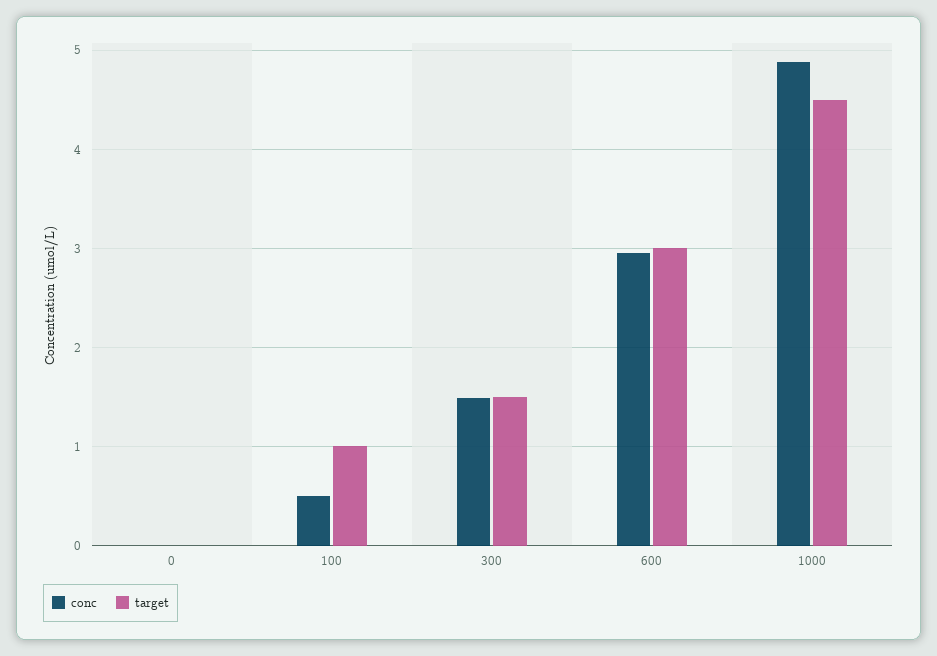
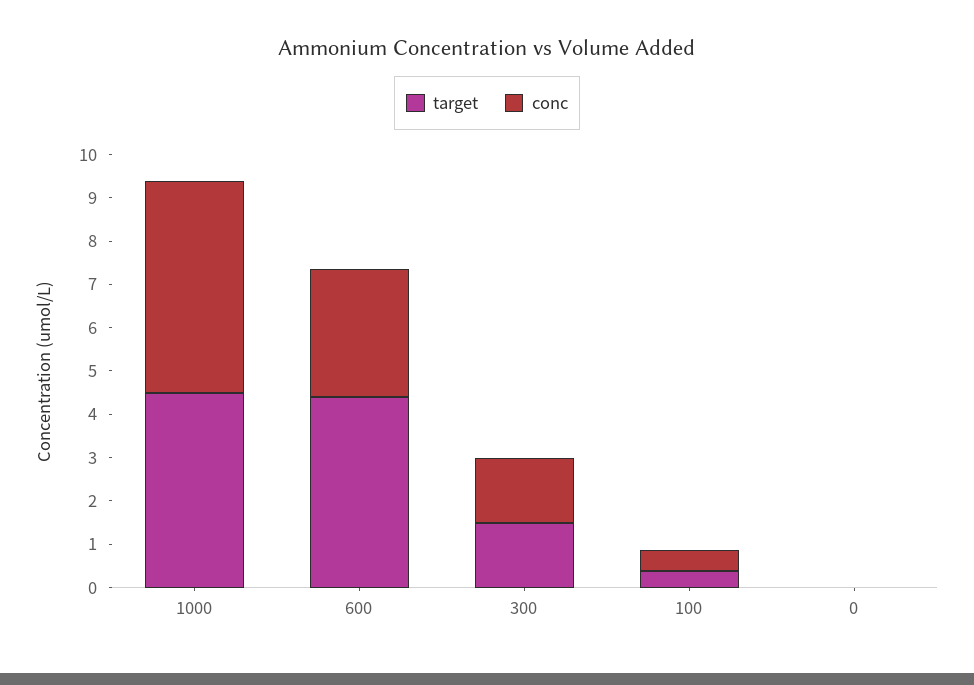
  {
    "conc": {
      "0": 0,
      "100": 0.5,
      "300": 1.5,
      "600": 3,
      "1000": 4.9
    },
    "target": {
      "0": 0,
-     "100": 1,
+     "100": 0.4,
      "300": 1.5,
-     "600": 3,
+     "600": 4.4,
      "1000": 4.5
    }
  }

